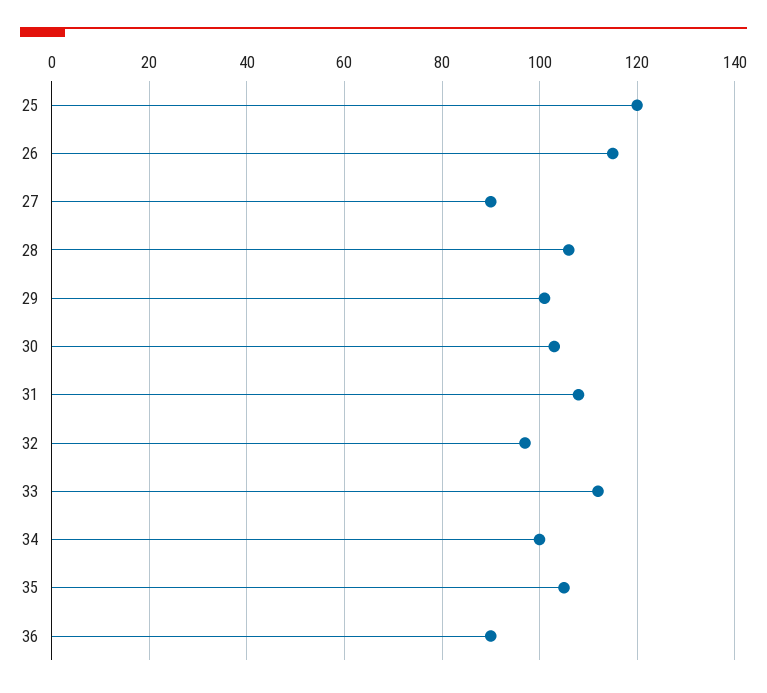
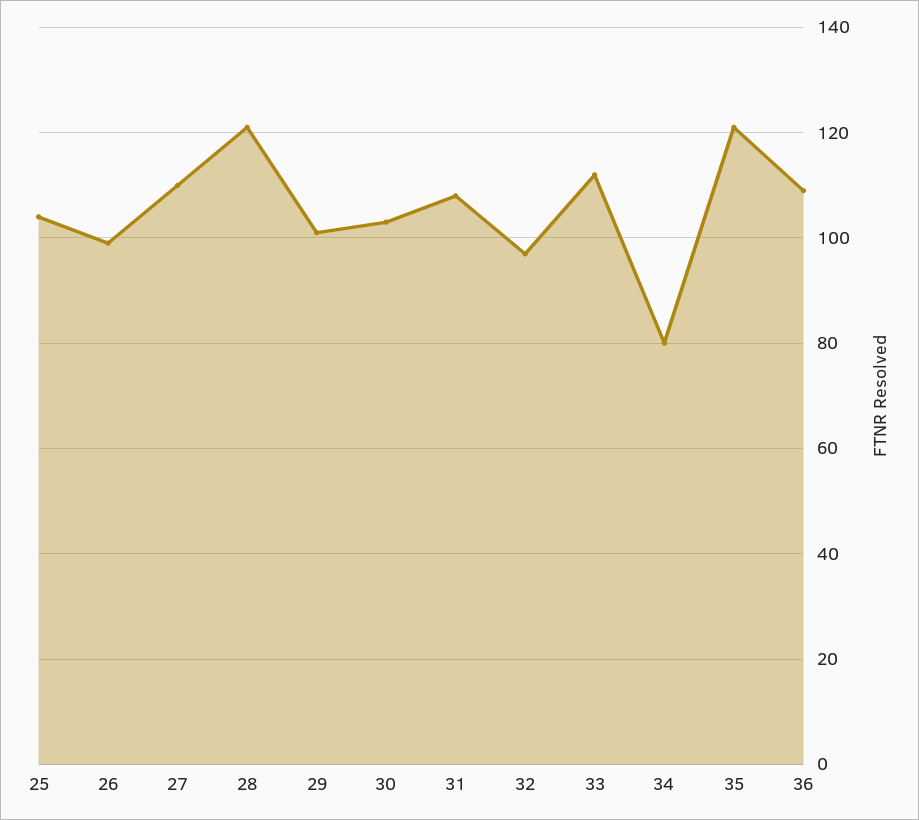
  {
-   "25": 120,
+   "25": 105,
-   "26": 115,
+   "26": 100,
-   "27": 90,
+   "27": 110,
-   "28": 105,
+   "28": 120,
    "29": 100,
    "30": 105,
    "31": 110,
    "32": 95,
    "33": 110,
-   "34": 100,
+   "34": 80,
-   "35": 105,
+   "35": 120,
-   "36": 90
+   "36": 110
  }

